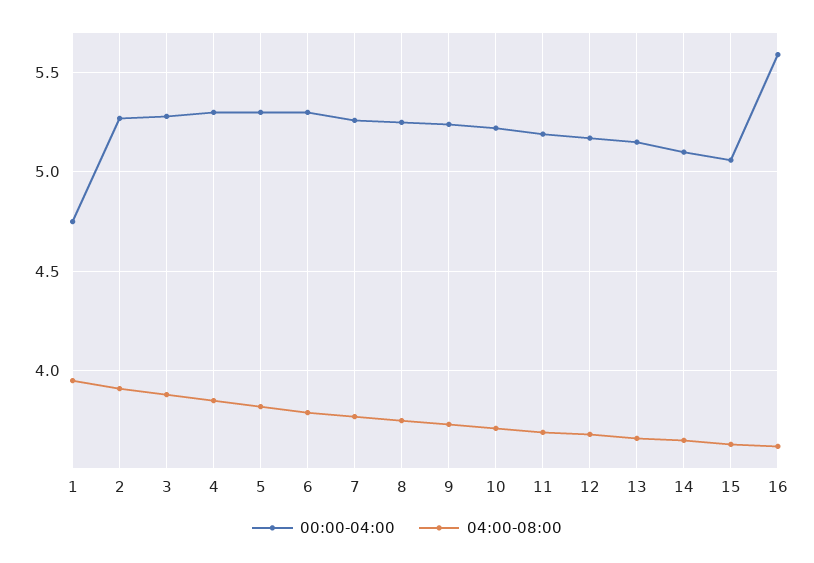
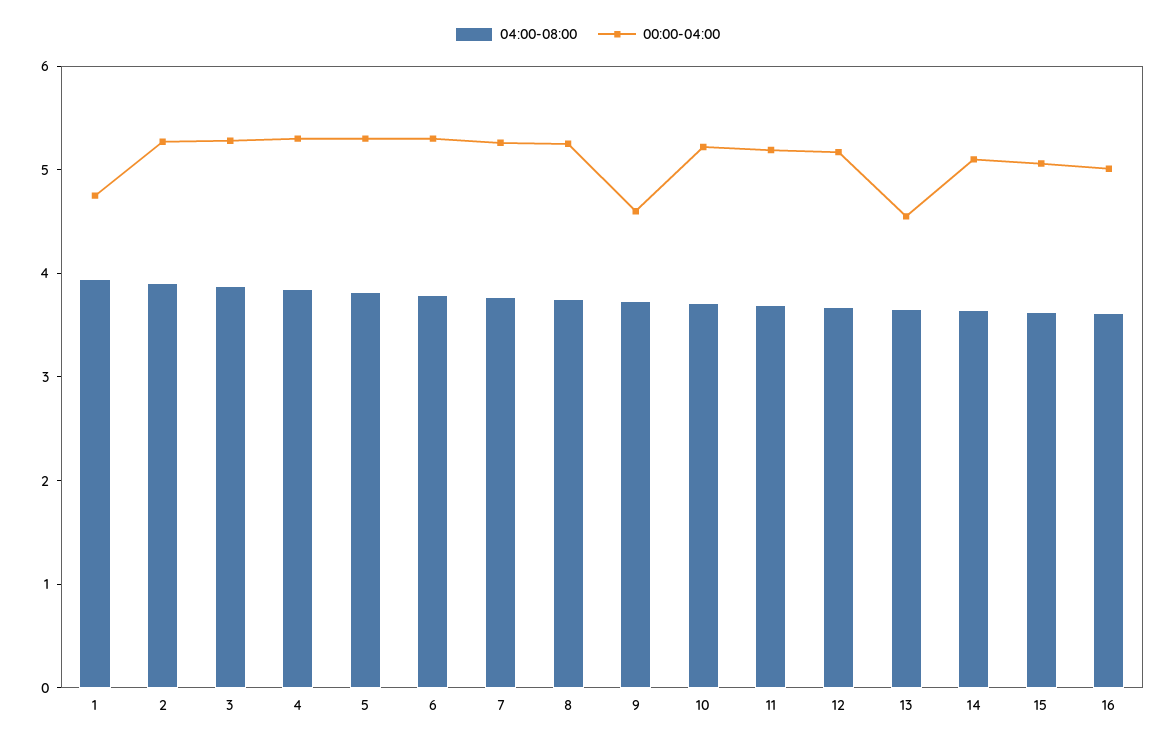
  {
    "00:00-04:00": {
      "1": 4.75,
      "2": 5.25,
      "3": 5.3,
      "4": 5.3,
      "5": 5.3,
      "6": 5.3,
      "7": 5.25,
      "8": 5.25,
-     "9": 5.25,
+     "9": 4.6,
      "10": 5.2,
      "11": 5.2,
      "12": 5.15,
-     "13": 5.15,
+     "13": 4.6,
      "14": 5.1,
      "15": 5.05,
-     "16": 5.6
+     "16": 5
    },
    "04:00-08:00": {
      "1": 3.95,
      "2": 3.9,
      "3": 3.9,
      "4": 3.85,
      "5": 3.8,
      "6": 3.8,
      "7": 3.75,
      "8": 3.75,
      "9": 3.75,
      "10": 3.7,
      "11": 3.7,
      "12": 3.7,
      "13": 3.65,
      "14": 3.65,
      "15": 3.65,
      "16": 3.6
    }
  }

